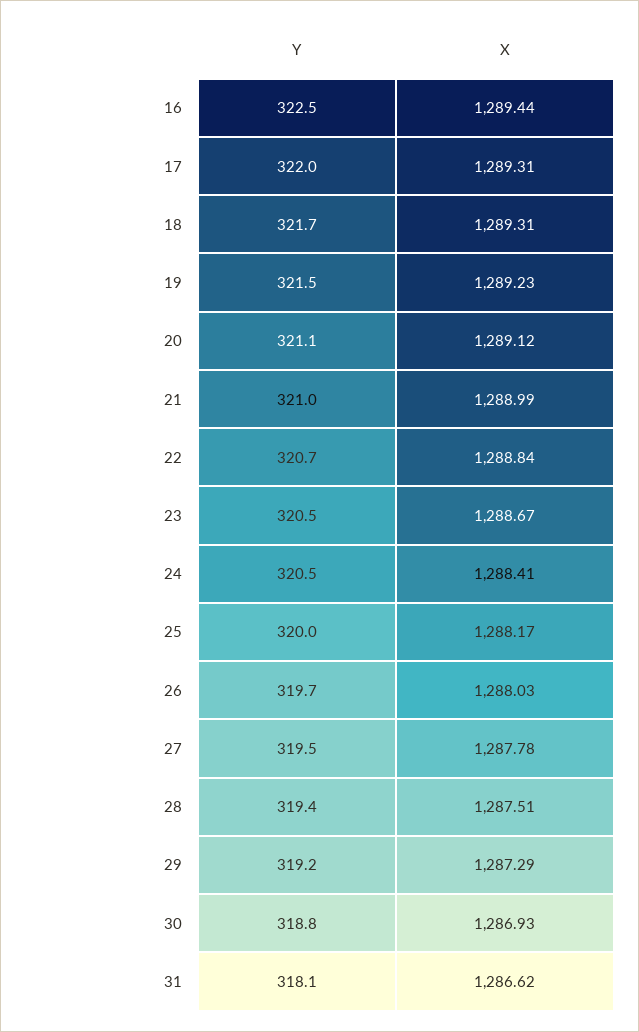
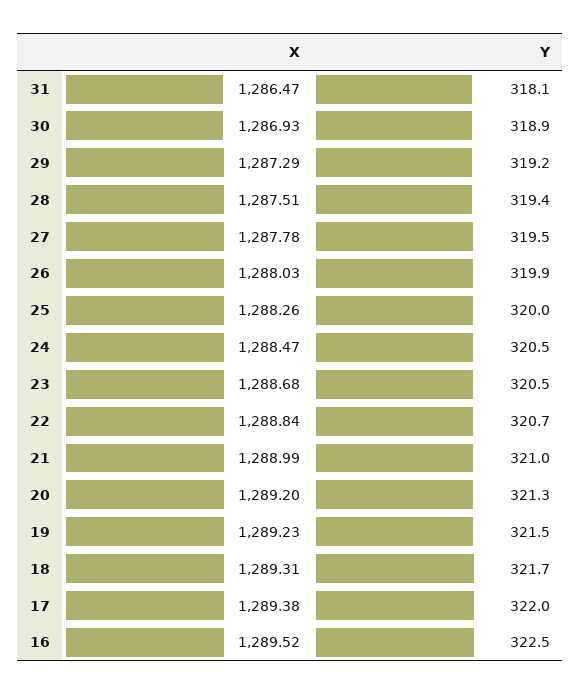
  {
    "Y": {
      "16": 322.5,
      "17": 322,
      "18": 321.7,
      "19": 321.5,
-     "20": 321.1,
+     "20": 321.3,
      "21": 321,
      "22": 320.7,
      "23": 320.5,
      "24": 320.5,
      "25": 320,
-     "26": 319.7,
+     "26": 319.9,
      "27": 319.5,
      "28": 319.4,
      "29": 319.2,
-     "30": 318.8,
+     "30": 318.9,
      "31": 318.1
    },
    "X": {
-     "16": 1289.44,
+     "16": 1289.52,
-     "17": 1289.31,
+     "17": 1289.38,
      "18": 1289.31,
      "19": 1289.23,
-     "20": 1289.12,
+     "20": 1289.2,
      "21": 1288.99,
      "22": 1288.84,
-     "23": 1288.67,
+     "23": 1288.68,
-     "24": 1288.41,
+     "24": 1288.47,
-     "25": 1288.17,
+     "25": 1288.26,
      "26": 1288.03,
      "27": 1287.78,
      "28": 1287.51,
      "29": 1287.29,
      "30": 1286.93,
-     "31": 1286.62
+     "31": 1286.47
    }
  }

